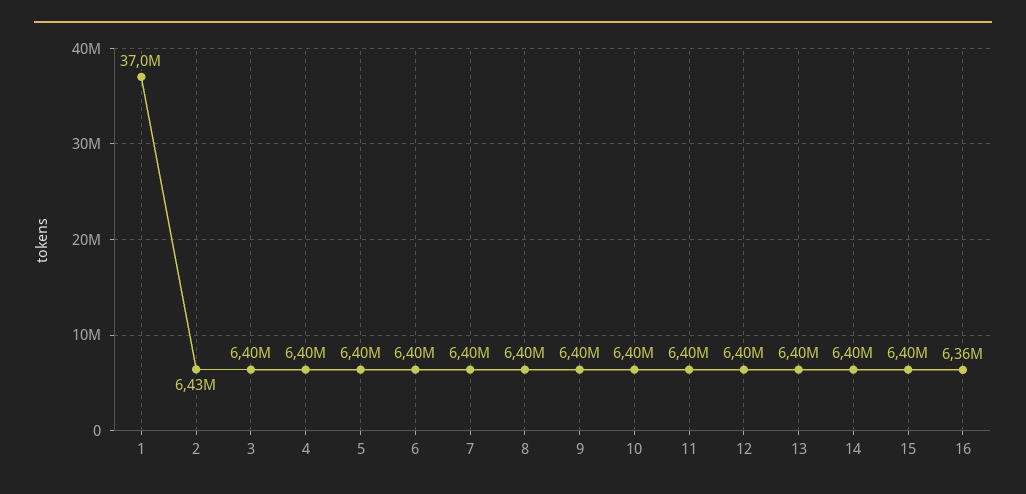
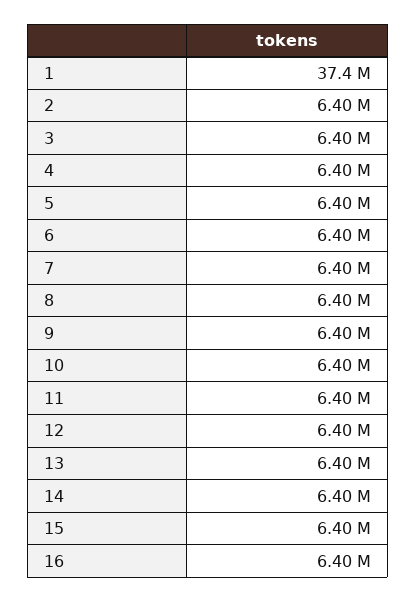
  {
-   "1": 37000000,
+   "1": 37400000,
-   "2": 6430000,
+   "2": 6400000,
    "3": 6400000,
    "4": 6400000,
    "5": 6400000,
    "6": 6400000,
    "7": 6400000,
    "8": 6400000,
    "9": 6400000,
    "10": 6400000,
    "11": 6400000,
    "12": 6400000,
    "13": 6400000,
    "14": 6400000,
    "15": 6400000,
-   "16": 6360000
+   "16": 6400000
  }

